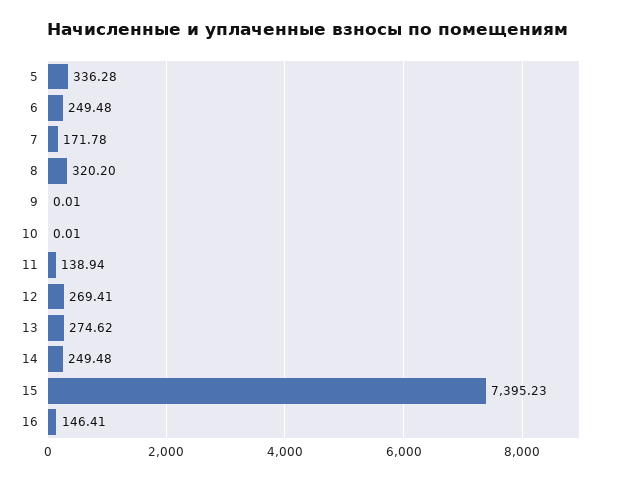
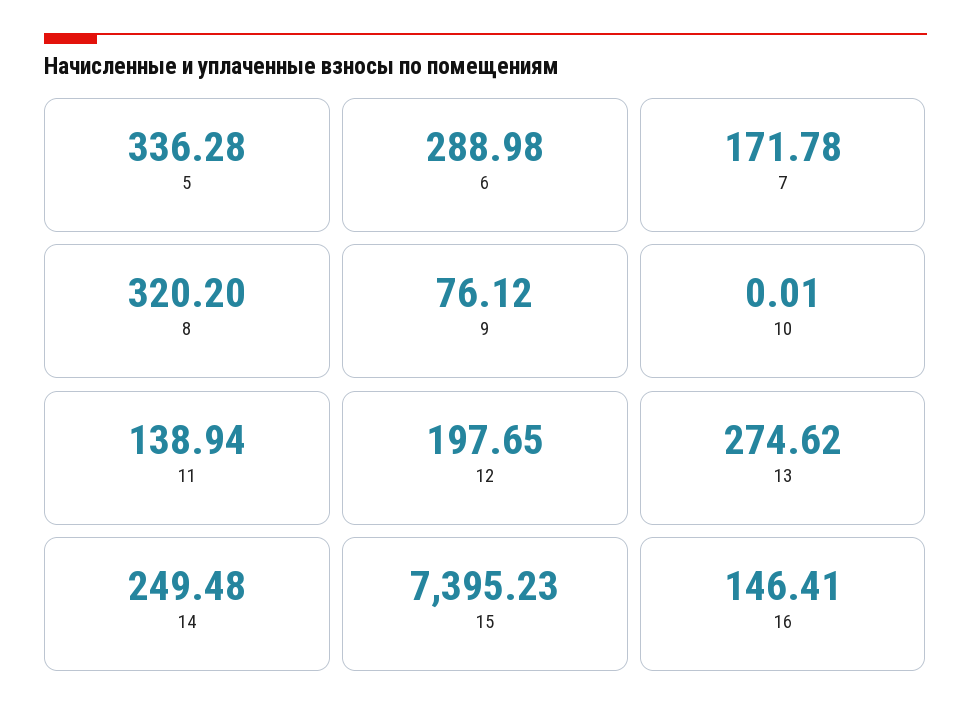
  {
    "5": 336.28,
-   "6": 249.48,
+   "6": 288.98,
    "7": 171.78,
    "8": 320.2,
-   "9": 0.01,
+   "9": 76.12,
    "10": 0.01,
    "11": 138.94,
-   "12": 269.41,
+   "12": 197.65,
    "13": 274.62,
    "14": 249.48,
    "15": 7395.23,
    "16": 146.41
  }

